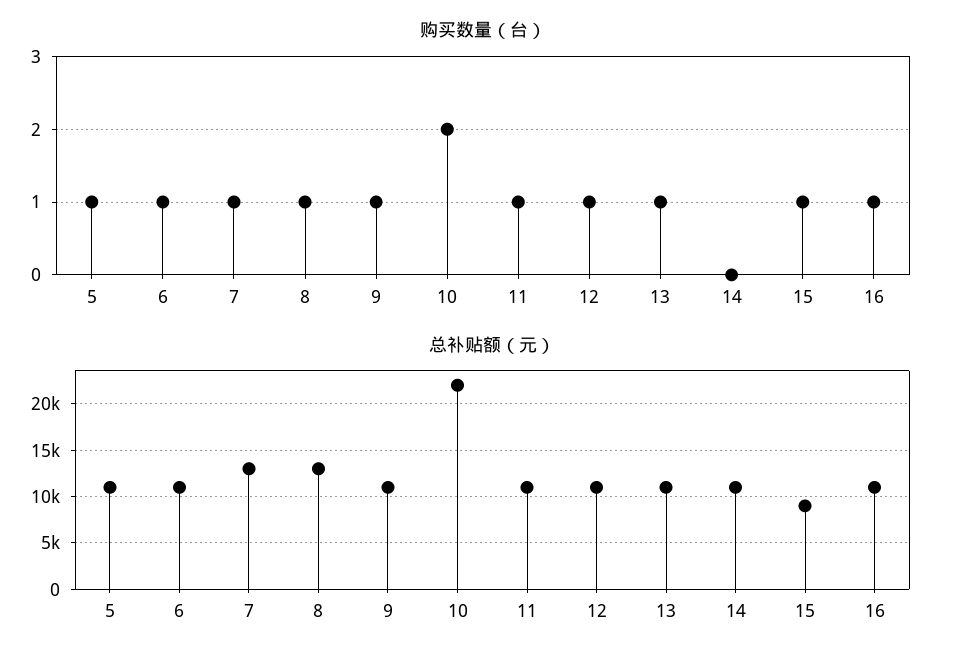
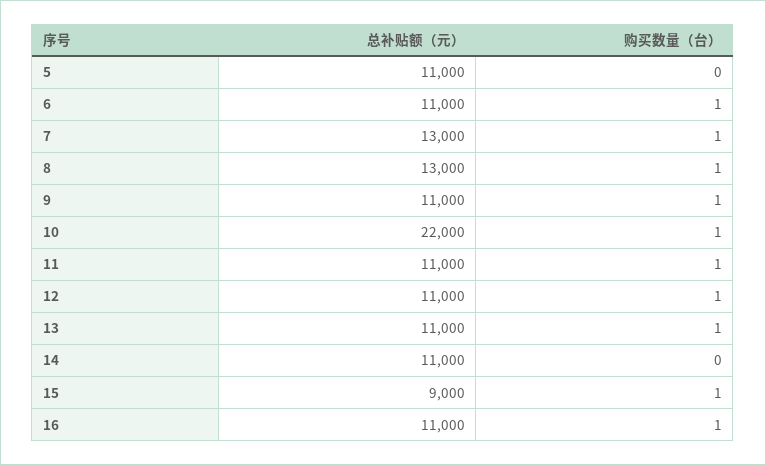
  {
    "购买数量（台）": {
-     "5": 1,
+     "5": 0,
      "6": 1,
      "7": 1,
      "8": 1,
      "9": 1,
-     "10": 2,
+     "10": 1,
      "11": 1,
      "12": 1,
      "13": 1,
      "14": 0,
      "15": 1,
      "16": 1
    },
    "总补贴额（元）": {
      "5": 11000,
      "6": 11000,
      "7": 13000,
      "8": 13000,
      "9": 11000,
      "10": 22000,
      "11": 11000,
      "12": 11000,
      "13": 11000,
      "14": 11000,
      "15": 9000,
      "16": 11000
    }
  }

